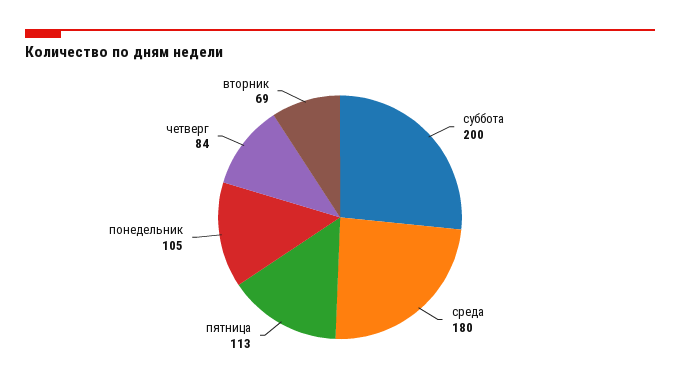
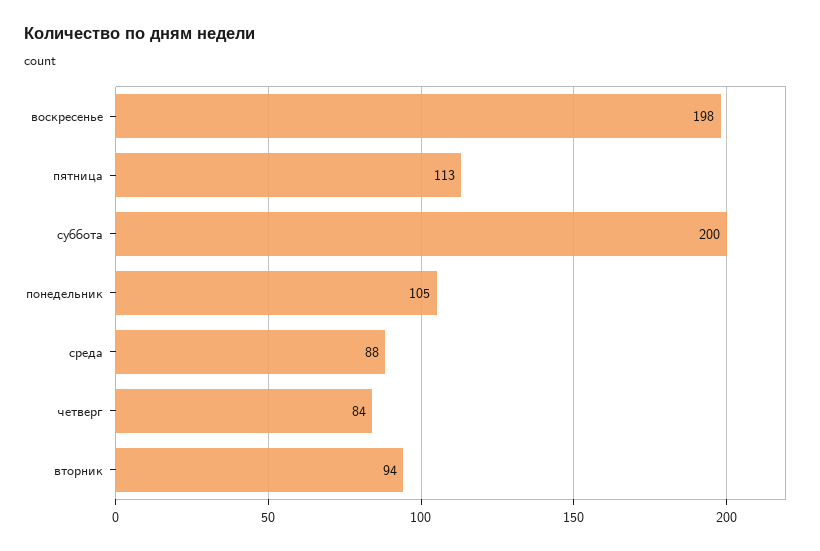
  {
    "суббота": 200,
-   "среда": 180,
+   "среда": 88,
    "пятница": 113,
    "понедельник": 105,
    "четверг": 84,
-   "вторник": 69
+   "вторник": 94,
+   "воскресенье": 198
  }

